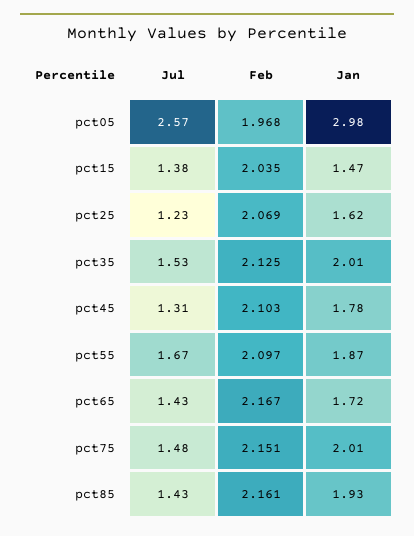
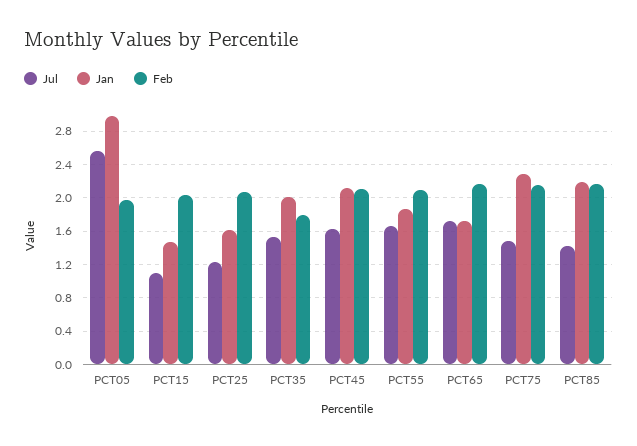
  {
    "Jul": {
      "pct05": 2.57,
-     "pct15": 1.38,
+     "pct15": 1.1,
      "pct25": 1.23,
      "pct35": 1.53,
-     "pct45": 1.31,
+     "pct45": 1.6,
      "pct55": 1.67,
-     "pct65": 1.43,
+     "pct65": 1.7,
      "pct75": 1.48,
      "pct85": 1.43
    },
    "Feb": {
      "pct05": 1.968,
      "pct15": 2.035,
      "pct25": 2.069,
-     "pct35": 2.125,
+     "pct35": 1.8,
      "pct45": 2.103,
      "pct55": 2.097,
      "pct65": 2.167,
      "pct75": 2.151,
      "pct85": 2.161
    },
    "Jan": {
      "pct05": 2.98,
      "pct15": 1.47,
      "pct25": 1.62,
      "pct35": 2.01,
-     "pct45": 1.78,
+     "pct45": 2.1,
      "pct55": 1.87,
      "pct65": 1.72,
-     "pct75": 2.01,
+     "pct75": 2.3,
-     "pct85": 1.93
+     "pct85": 2.2
    }
  }

